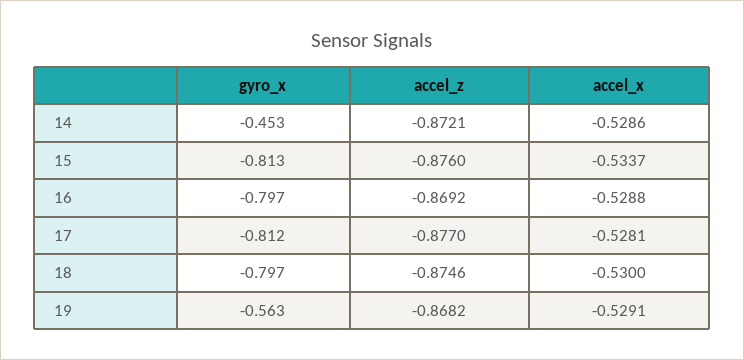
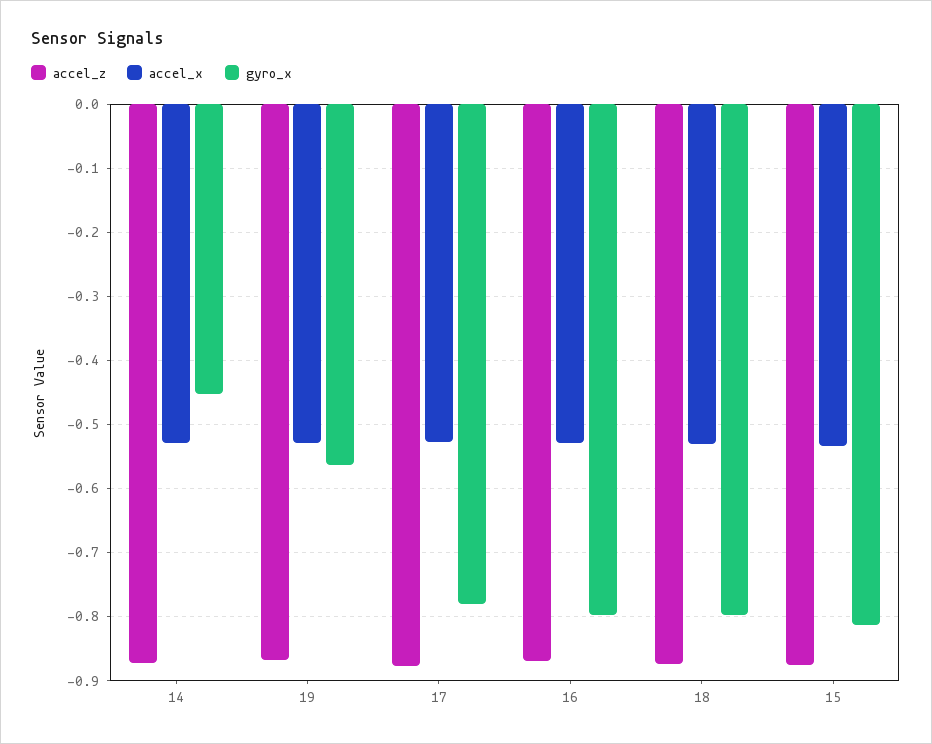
  {
    "gyro_x": {
      "14": -0.453,
      "15": -0.813,
      "16": -0.797,
-     "17": -0.812,
+     "17": -0.78,
      "18": -0.797,
      "19": -0.563
    },
    "accel_z": {
      "14": -0.8721,
      "15": -0.876,
      "16": -0.8692,
      "17": -0.877,
      "18": -0.8746,
      "19": -0.8682
    },
    "accel_x": {
      "14": -0.5286,
      "15": -0.5337,
      "16": -0.5288,
      "17": -0.5281,
      "18": -0.53,
      "19": -0.5291
    }
  }

